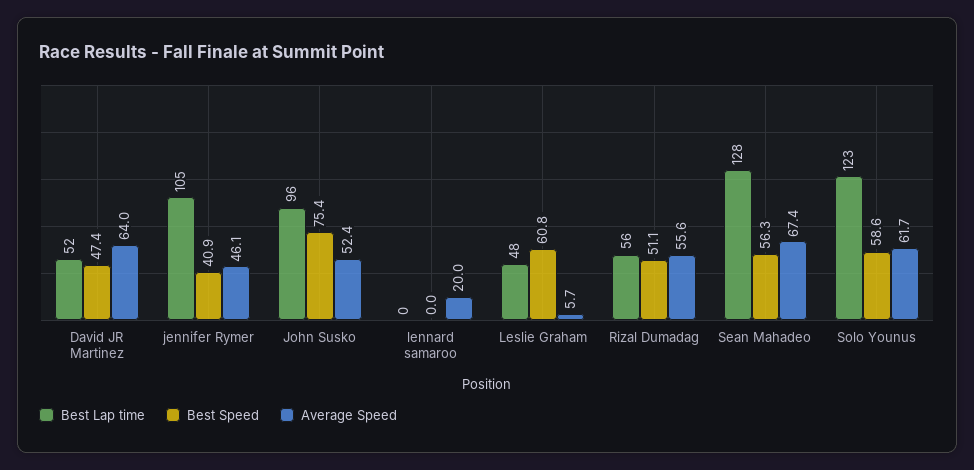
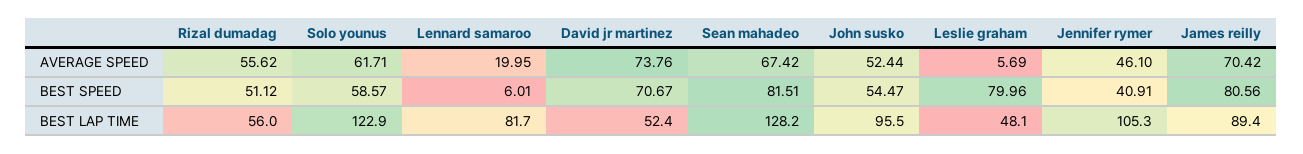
  {
    "Best Lap time": {
      "David JR Martinez": 52.4,
      "jennifer Rymer": 105.3,
      "John Susko": 95.5,
-     "lennard samaroo": 0,
+     "lennard samaroo": 81.7,
      "Leslie Graham": 48.1,
      "Rizal Dumadag": 56,
      "Sean Mahadeo": 128.2,
-     "Solo Younus": 122.9
+     "Solo Younus": 122.9,
+     "James reilly": 89.4
    },
    "Best Speed": {
-     "David JR Martinez": 47.4,
+     "David JR Martinez": 70.67,
      "jennifer Rymer": 40.91,
-     "John Susko": 75.4,
+     "John Susko": 54.47,
-     "lennard samaroo": 0,
+     "lennard samaroo": 6.01,
-     "Leslie Graham": 60.8,
+     "Leslie Graham": 79.96,
      "Rizal Dumadag": 51.12,
-     "Sean Mahadeo": 56.3,
+     "Sean Mahadeo": 81.51,
-     "Solo Younus": 58.57
+     "Solo Younus": 58.57,
+     "James reilly": 80.56
    },
    "Average Speed": {
-     "David JR Martinez": 64,
+     "David JR Martinez": 73.76,
      "jennifer Rymer": 46.1,
      "John Susko": 52.44,
      "lennard samaroo": 19.95,
      "Leslie Graham": 5.69,
      "Rizal Dumadag": 55.62,
      "Sean Mahadeo": 67.42,
-     "Solo Younus": 61.71
+     "Solo Younus": 61.71,
+     "James reilly": 70.42
    }
  }

